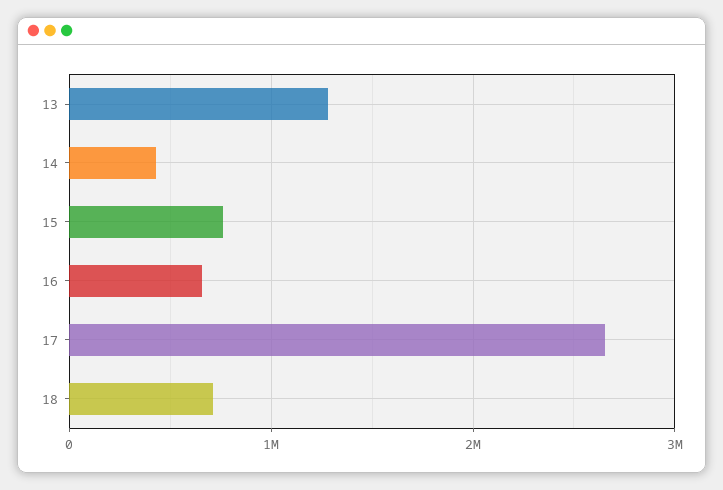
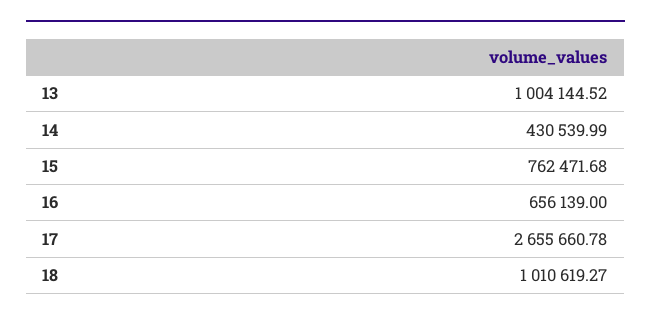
  {
-   "13": 1300000,
+   "13": 1004144.52,
    "14": 430539.99,
    "15": 762471.68,
    "16": 656139,
    "17": 2655660.78,
-   "18": 700000
+   "18": 1010619.27
  }

